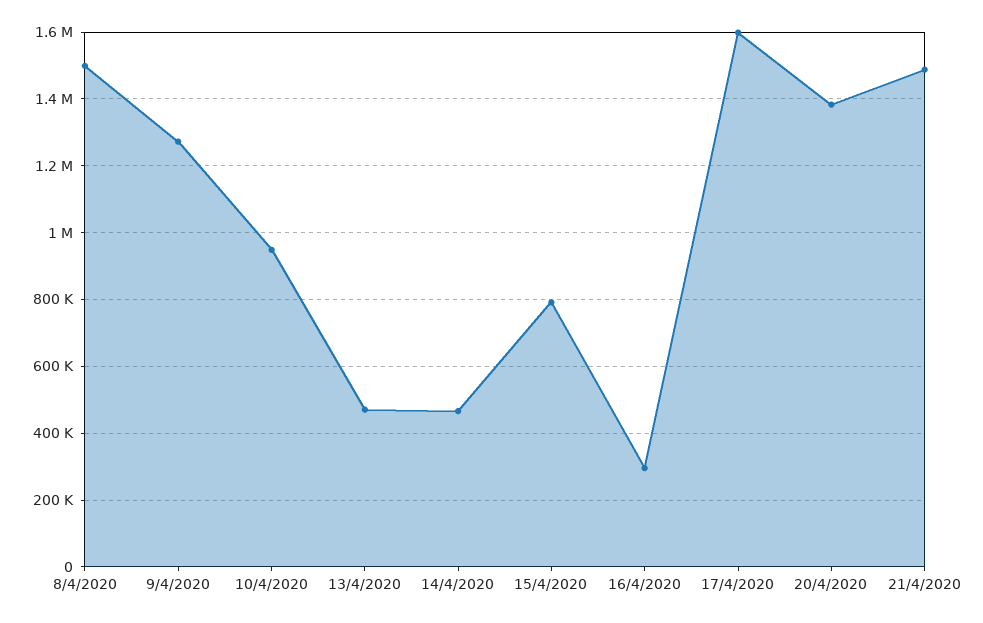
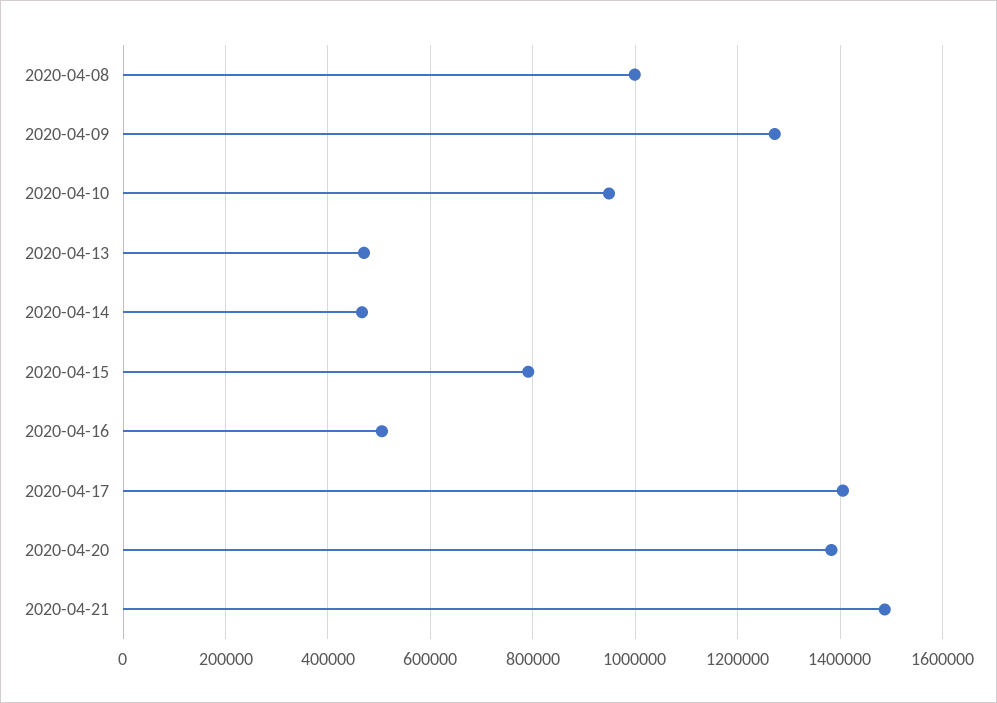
  {
-   "8/4/2020": 1500000,
+   "8/4/2020": 1000000,
    "9/4/2020": 1280000,
    "10/4/2020": 940000,
    "13/4/2020": 480000,
    "14/4/2020": 460000,
    "15/4/2020": 800000,
-   "16/4/2020": 300000,
+   "16/4/2020": 500000,
-   "17/4/2020": 1600000,
+   "17/4/2020": 1400000,
    "20/4/2020": 1380000,
    "21/4/2020": 1480000
  }

